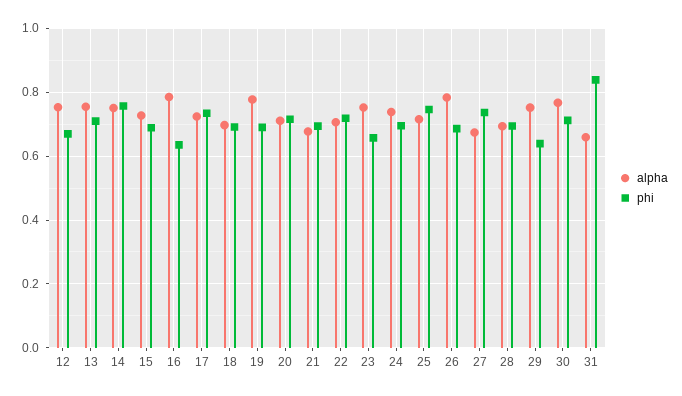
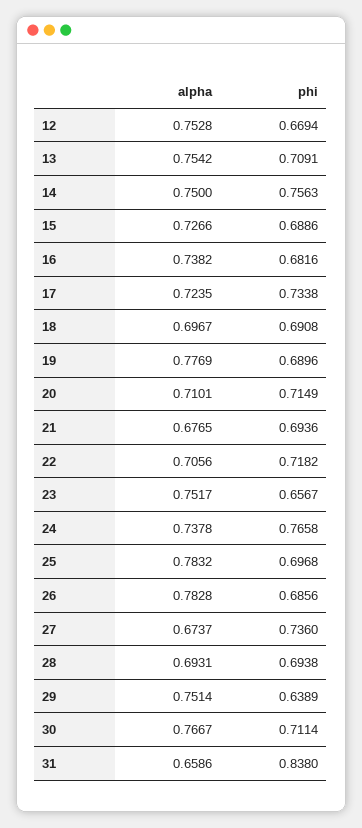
  {
    "alpha": {
      "12": 0.7528,
      "13": 0.7542,
      "14": 0.75,
      "15": 0.7266,
-     "16": 0.78,
+     "16": 0.7382,
      "17": 0.7235,
      "18": 0.6967,
      "19": 0.7769,
      "20": 0.7101,
      "21": 0.6765,
      "22": 0.7056,
      "23": 0.7517,
      "24": 0.7378,
-     "25": 0.72,
+     "25": 0.7832,
      "26": 0.7828,
      "27": 0.6737,
      "28": 0.6931,
      "29": 0.7514,
      "30": 0.7667,
      "31": 0.6586
    },
    "phi": {
      "12": 0.6694,
      "13": 0.7091,
      "14": 0.7563,
      "15": 0.6886,
-     "16": 0.64,
+     "16": 0.6816,
      "17": 0.7338,
      "18": 0.6908,
      "19": 0.6896,
      "20": 0.7149,
      "21": 0.6936,
      "22": 0.7182,
      "23": 0.6567,
-     "24": 0.7,
+     "24": 0.7658,
-     "25": 0.74,
+     "25": 0.6968,
      "26": 0.6856,
      "27": 0.736,
      "28": 0.6938,
      "29": 0.6389,
      "30": 0.7114,
      "31": 0.838
    }
  }

